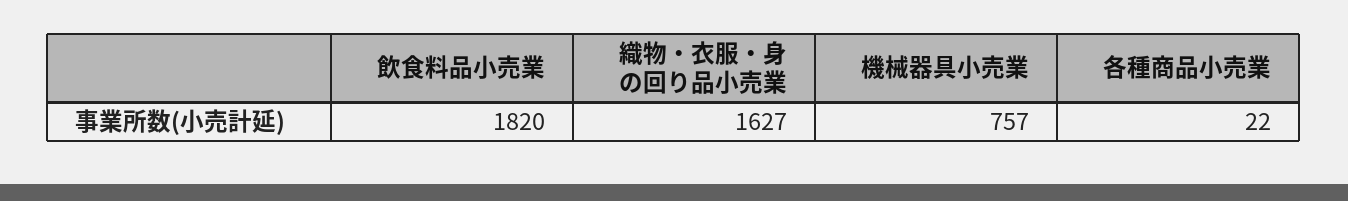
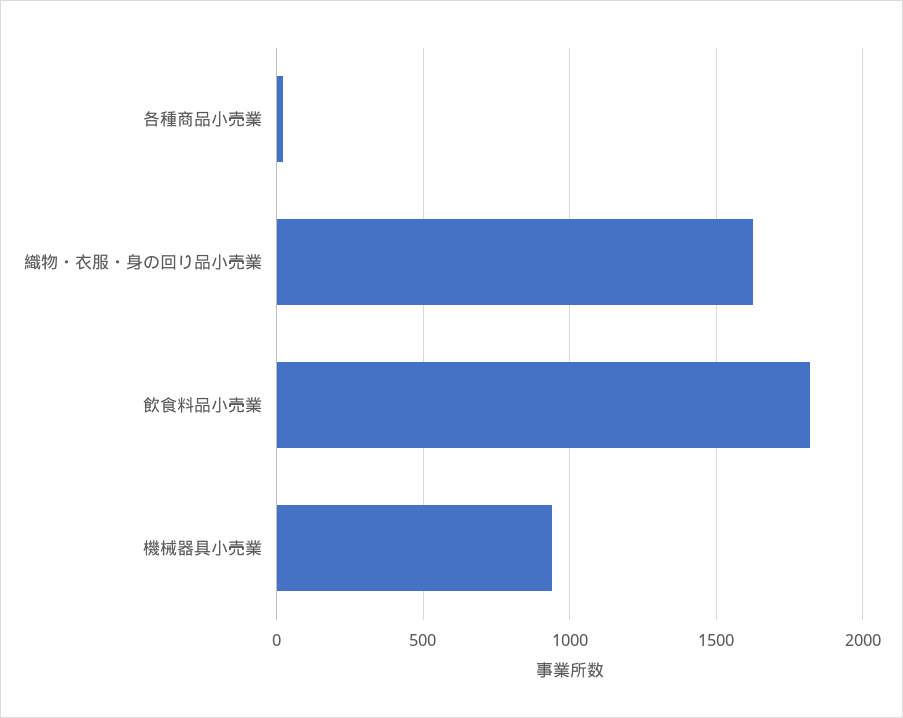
  {
    "飲食料品小売業": 1820,
    "織物・衣服・身の回り品小売業": 1627,
-   "機械器具小売業": 757,
+   "機械器具小売業": 950,
    "各種商品小売業": 22
  }

